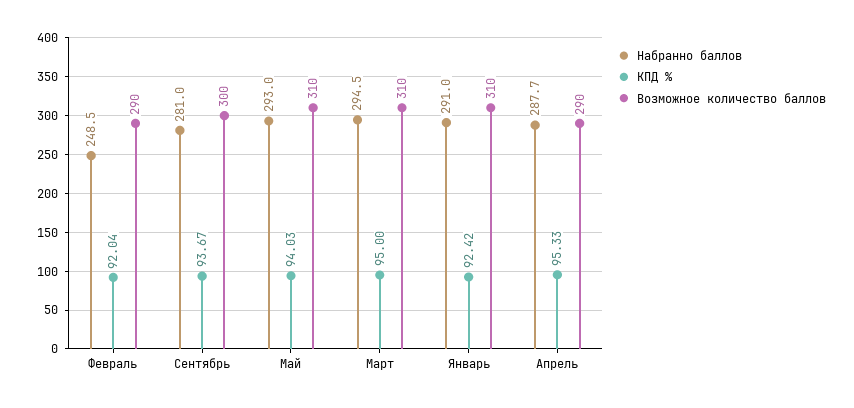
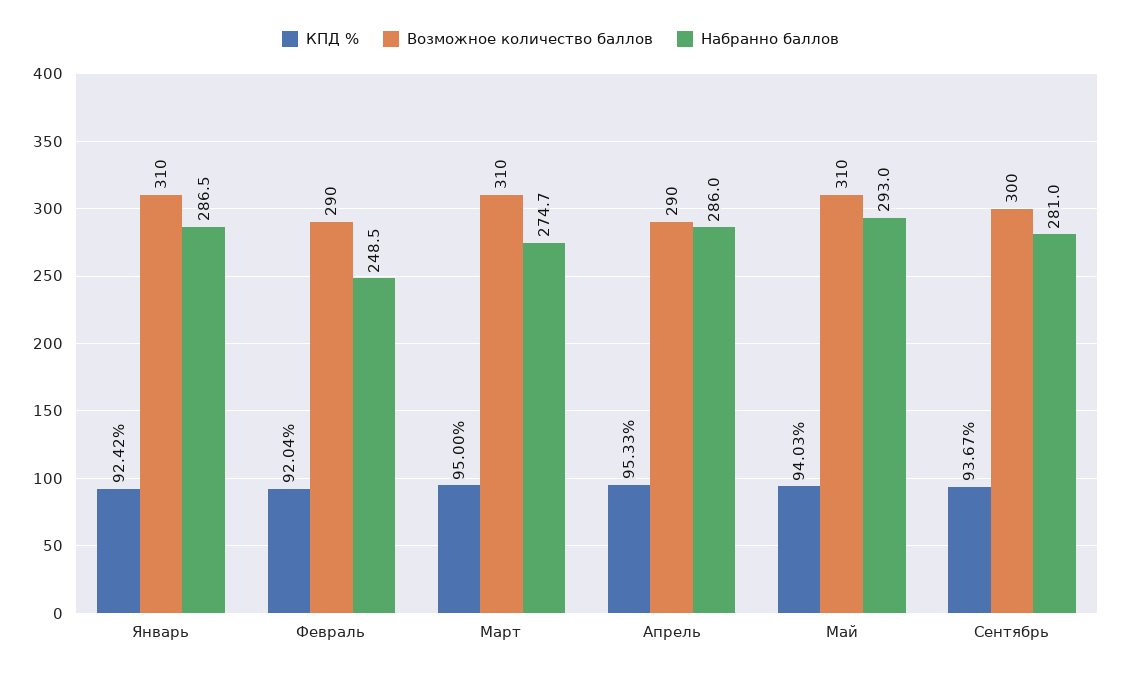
  {
    "Набранно баллов": {
      "Февраль": 248.5,
      "Сентябрь": 281,
      "Май": 293,
-     "Март": 294.5,
+     "Март": 274.7,
-     "Январь": 291,
+     "Январь": 286.5,
-     "Апрель": 287.7
+     "Апрель": 286
    },
    "КПД %": {
      "Февраль": 92.04,
      "Сентябрь": 93.67,
      "Май": 94.03,
      "Март": 95,
      "Январь": 92.42,
      "Апрель": 95.33
    },
    "Возможное количество баллов": {
      "Февраль": 290,
      "Сентябрь": 300,
      "Май": 310,
      "Март": 310,
      "Январь": 310,
      "Апрель": 290
    }
  }

